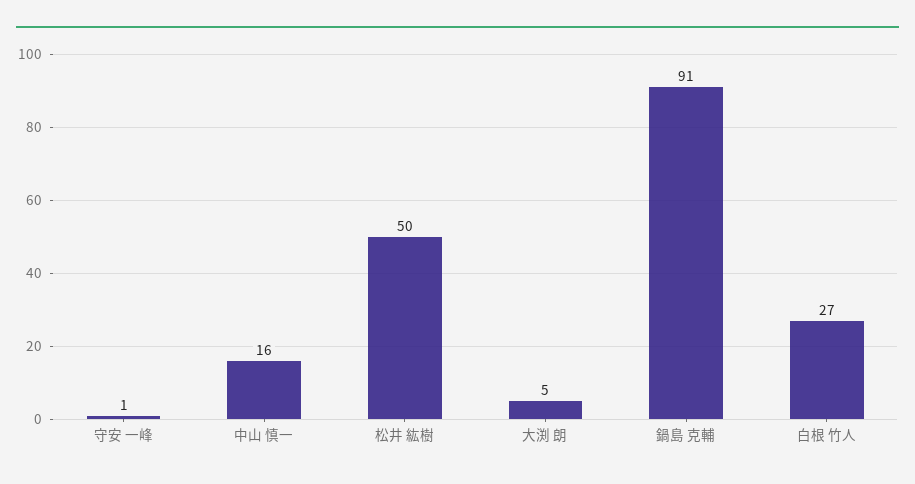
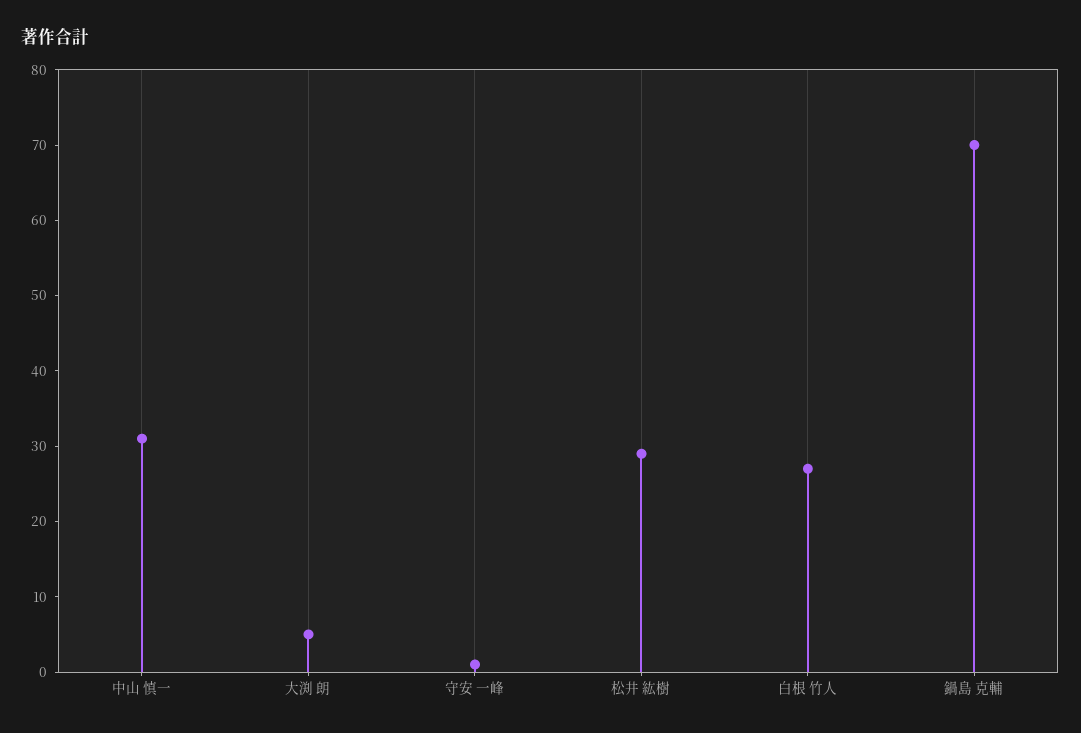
  {
    "守安 一峰": 1,
-   "中山 慎一": 16,
+   "中山 慎一": 30,
-   "松井 紘樹": 50,
+   "松井 紘樹": 30,
    "大渕 朗": 5,
-   "鍋島 克輔": 91,
+   "鍋島 克輔": 70,
    "白根 竹人": 27
  }

